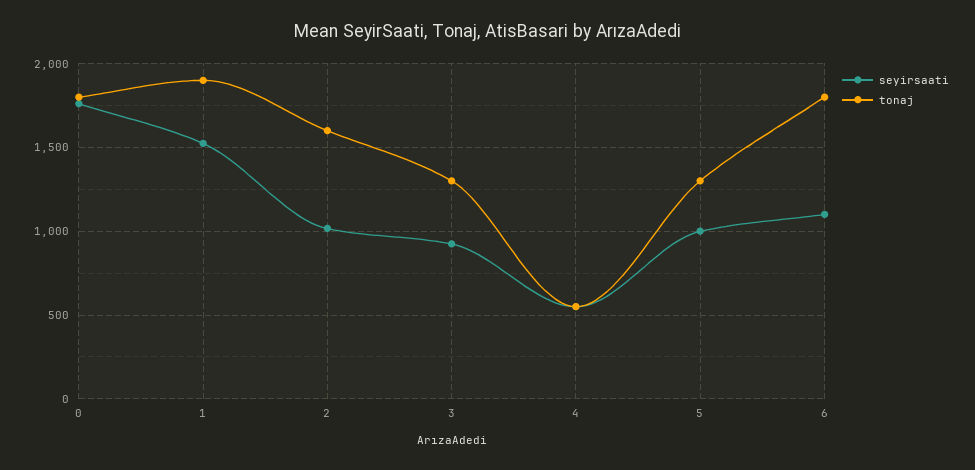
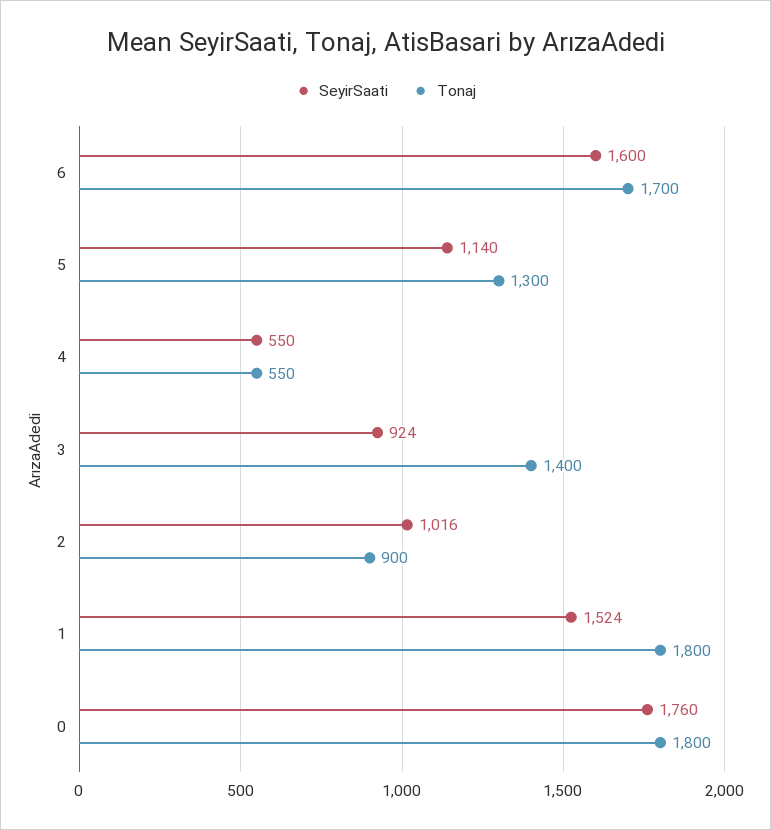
  {
    "seyirsaati": {
      "0": 1760,
      "1": 1524,
      "2": 1016,
      "3": 924,
      "4": 550,
-     "5": 1000,
+     "5": 1140,
-     "6": 1100
+     "6": 1600
    },
    "tonaj": {
      "0": 1800,
-     "1": 1900,
+     "1": 1800,
-     "2": 1600,
+     "2": 900,
-     "3": 1300,
+     "3": 1400,
      "4": 550,
      "5": 1300,
-     "6": 1800
+     "6": 1700
    }
  }

